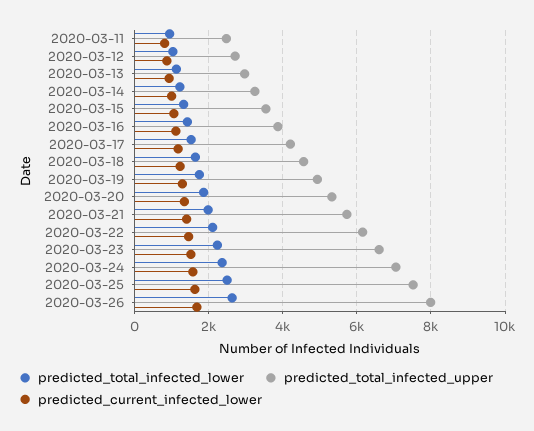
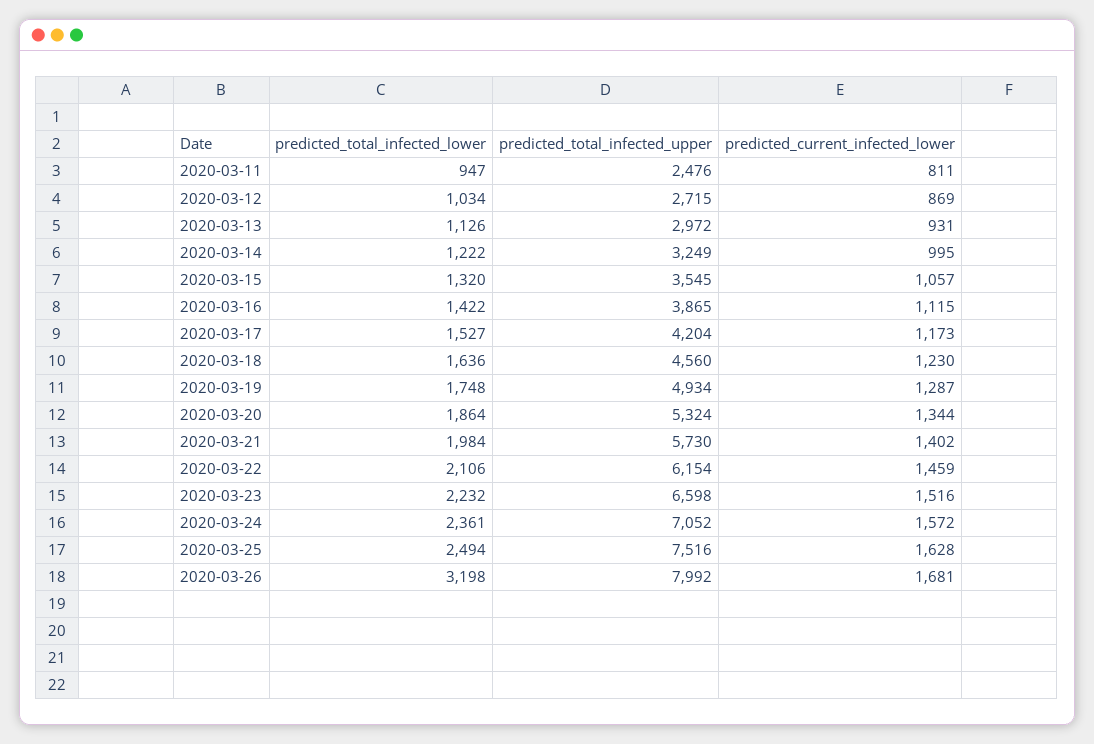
  {
    "predicted_total_infected_lower": {
      "2020-03-11": 947,
      "2020-03-12": 1034,
      "2020-03-13": 1126,
      "2020-03-14": 1222,
      "2020-03-15": 1320,
      "2020-03-16": 1422,
      "2020-03-17": 1527,
      "2020-03-18": 1636,
      "2020-03-19": 1748,
      "2020-03-20": 1864,
      "2020-03-21": 1984,
      "2020-03-22": 2106,
      "2020-03-23": 2232,
      "2020-03-24": 2361,
      "2020-03-25": 2494,
-     "2020-03-26": 2600
+     "2020-03-26": 3198
    },
    "predicted_total_infected_upper": {
      "2020-03-11": 2476,
      "2020-03-12": 2715,
      "2020-03-13": 2972,
      "2020-03-14": 3249,
      "2020-03-15": 3545,
      "2020-03-16": 3865,
      "2020-03-17": 4204,
      "2020-03-18": 4560,
      "2020-03-19": 4934,
      "2020-03-20": 5324,
      "2020-03-21": 5730,
      "2020-03-22": 6154,
      "2020-03-23": 6598,
      "2020-03-24": 7052,
      "2020-03-25": 7516,
      "2020-03-26": 7992
    },
    "predicted_current_infected_lower": {
      "2020-03-11": 811,
      "2020-03-12": 869,
      "2020-03-13": 931,
      "2020-03-14": 995,
      "2020-03-15": 1057,
      "2020-03-16": 1115,
      "2020-03-17": 1173,
      "2020-03-18": 1230,
      "2020-03-19": 1287,
      "2020-03-20": 1344,
      "2020-03-21": 1402,
      "2020-03-22": 1459,
      "2020-03-23": 1516,
      "2020-03-24": 1572,
      "2020-03-25": 1628,
      "2020-03-26": 1681
    }
  }

